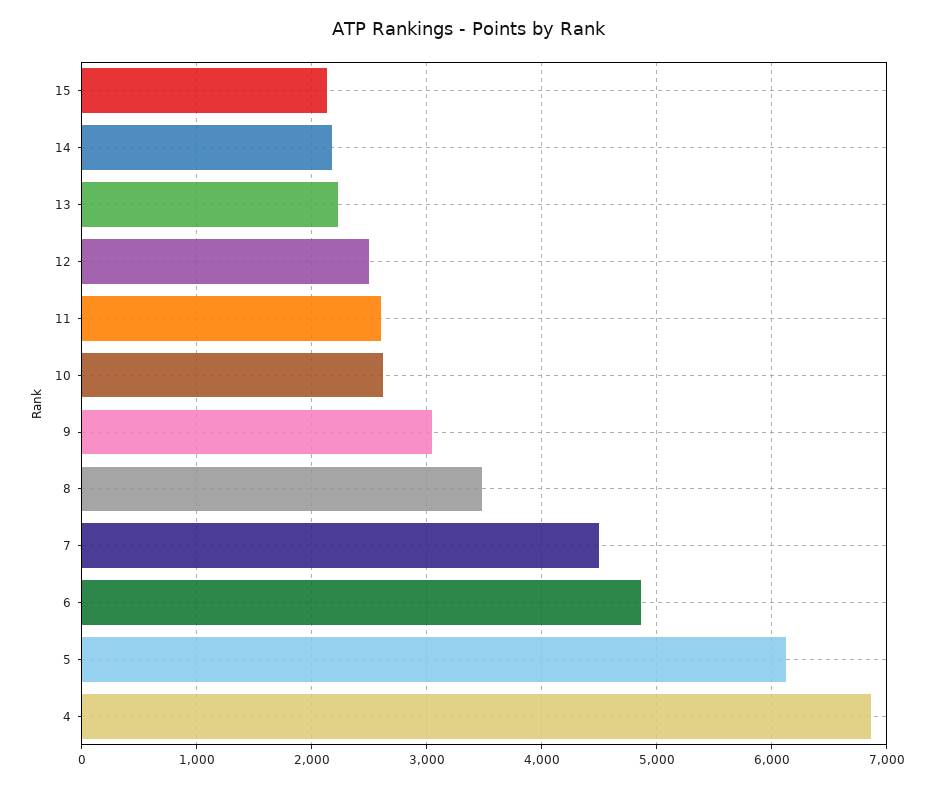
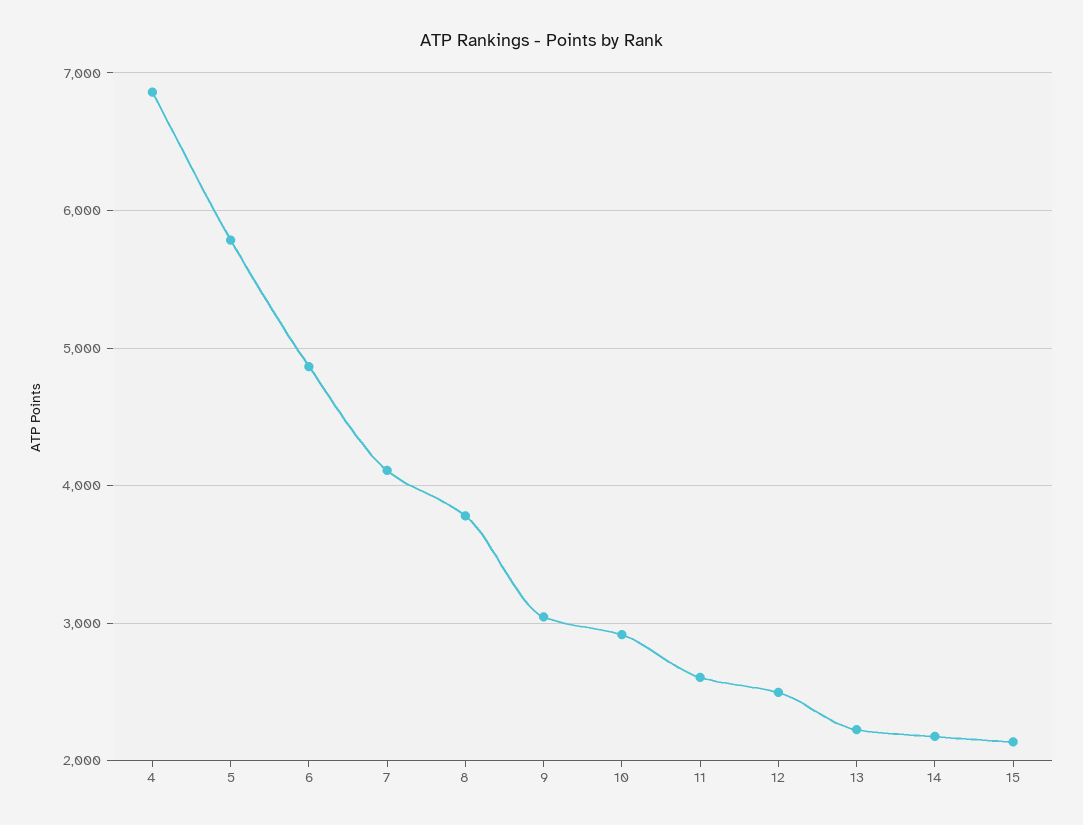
  {
    "15": 2100,
    "14": 2200,
    "13": 2200,
    "12": 2500,
    "11": 2600,
-   "10": 2600,
+   "10": 2900,
    "9": 3000,
-   "8": 3500,
+   "8": 3800,
-   "7": 4500,
+   "7": 4100,
    "6": 4900,
-   "5": 6100,
+   "5": 5800,
    "4": 6900
  }

